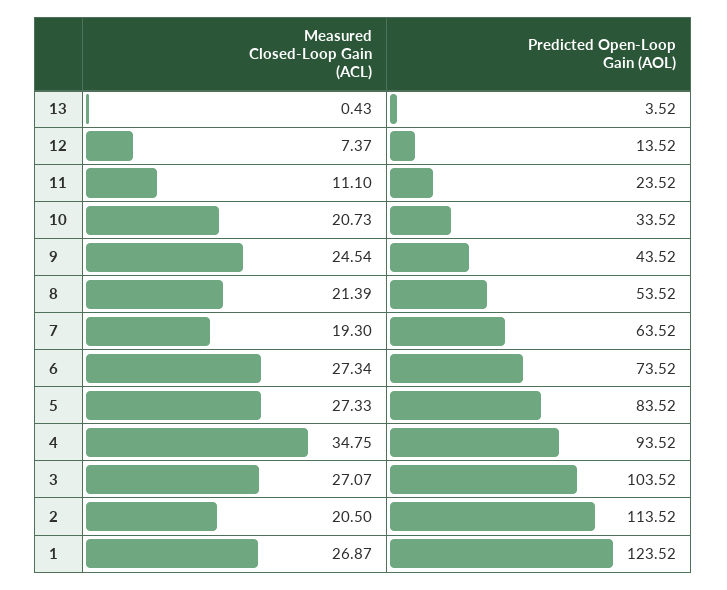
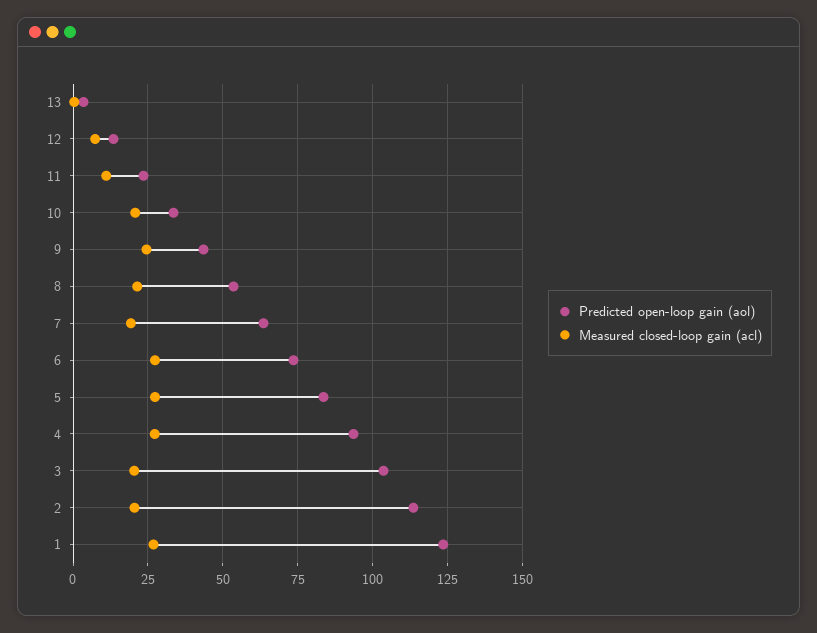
  {
    "Measured Closed-Loop Gain (ACL)": {
      "13": 0.43,
      "12": 7.37,
      "11": 11.1,
      "10": 20.73,
      "9": 24.54,
      "8": 21.39,
      "7": 19.3,
      "6": 27.34,
      "5": 27.33,
-     "4": 34.75,
+     "4": 27.5,
-     "3": 27.07,
+     "3": 20,
      "2": 20.5,
      "1": 26.87
    },
    "Predicted Open-Loop Gain (AOL)": {
      "13": 3.52,
      "12": 13.52,
      "11": 23.52,
      "10": 33.52,
      "9": 43.52,
      "8": 53.52,
      "7": 63.52,
      "6": 73.52,
      "5": 83.52,
      "4": 93.52,
      "3": 103.52,
      "2": 113.52,
      "1": 123.52
    }
  }

